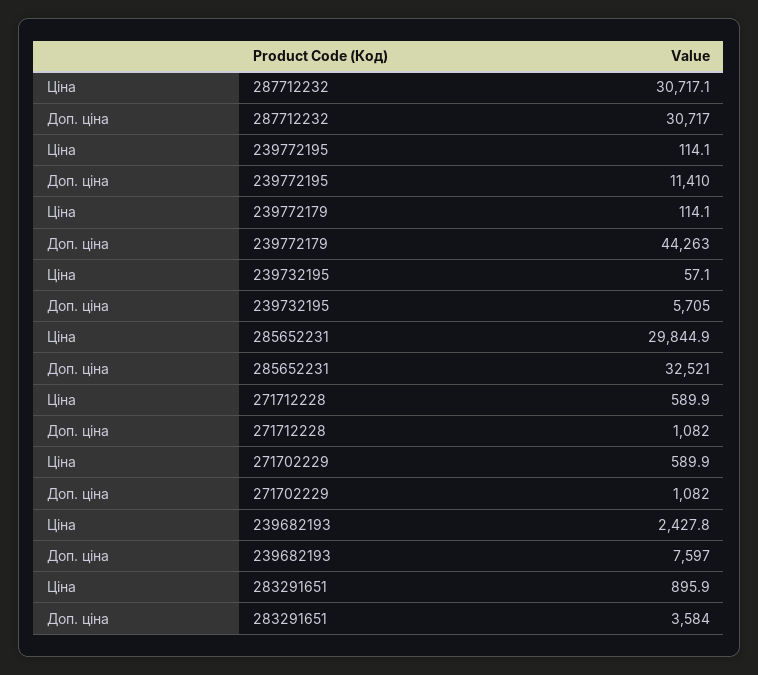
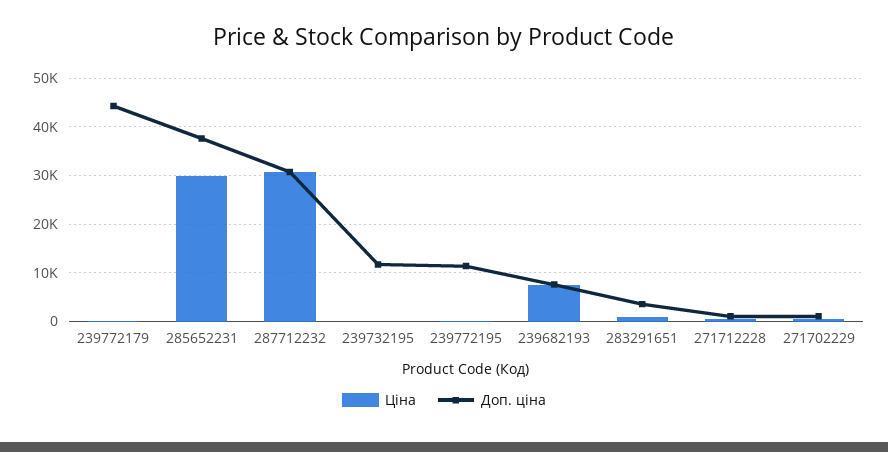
  {
    "Ціна": {
      "287712232": 30717.1,
      "239772195": 114.1,
      "239772179": 114.1,
      "239732195": 57.1,
      "285652231": 29844.9,
      "271712228": 589.9,
      "271702229": 589.9,
-     "239682193": 2427.8,
+     "239682193": 8000,
      "283291651": 895.9
    },
    "Доп. ціна": {
      "287712232": 30717,
      "239772195": 11410,
      "239772179": 44263,
-     "239732195": 5705,
+     "239732195": 12000,
-     "285652231": 32521,
+     "285652231": 38000,
      "271712228": 1082,
      "271702229": 1082,
      "239682193": 7597,
      "283291651": 3584
    }
  }

